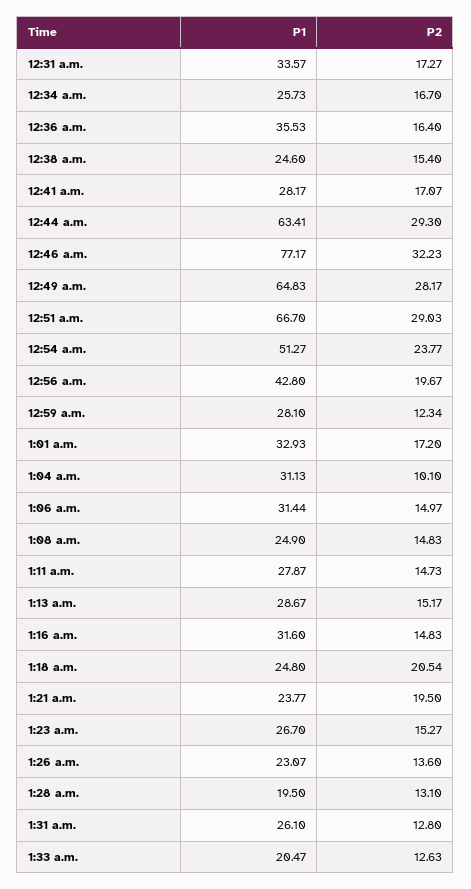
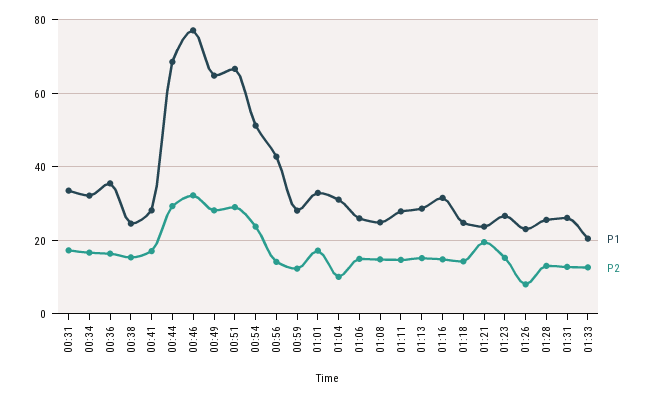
  {
    "P1": {
      "12:31 a.m.": 33.57,
-     "12:34 a.m.": 25.73,
+     "12:34 a.m.": 32,
      "12:36 a.m.": 35.53,
      "12:38 a.m.": 24.6,
      "12:41 a.m.": 28.17,
-     "12:44 a.m.": 63.41,
+     "12:44 a.m.": 68,
      "12:46 a.m.": 77.17,
      "12:49 a.m.": 64.83,
      "12:51 a.m.": 66.7,
      "12:54 a.m.": 51.27,
      "12:56 a.m.": 42.8,
      "12:59 a.m.": 28.1,
      "1:01 a.m.": 32.93,
      "1:04 a.m.": 31.13,
-     "1:06 a.m.": 31.44,
+     "1:06 a.m.": 26,
      "1:08 a.m.": 24.9,
      "1:11 a.m.": 27.87,
      "1:13 a.m.": 28.67,
      "1:16 a.m.": 31.6,
      "1:18 a.m.": 24.8,
      "1:21 a.m.": 23.77,
      "1:23 a.m.": 26.7,
      "1:26 a.m.": 23.07,
-     "1:28 a.m.": 19.5,
+     "1:28 a.m.": 26,
      "1:31 a.m.": 26.1,
      "1:33 a.m.": 20.47
    },
    "P2": {
      "12:31 a.m.": 17.27,
      "12:34 a.m.": 16.7,
      "12:36 a.m.": 16.4,
      "12:38 a.m.": 15.4,
      "12:41 a.m.": 17.07,
      "12:44 a.m.": 29.3,
      "12:46 a.m.": 32.23,
      "12:49 a.m.": 28.17,
      "12:51 a.m.": 29.03,
      "12:54 a.m.": 23.77,
-     "12:56 a.m.": 19.67,
+     "12:56 a.m.": 14,
      "12:59 a.m.": 12.34,
      "1:01 a.m.": 17.2,
      "1:04 a.m.": 10.1,
      "1:06 a.m.": 14.97,
      "1:08 a.m.": 14.83,
      "1:11 a.m.": 14.73,
      "1:13 a.m.": 15.17,
      "1:16 a.m.": 14.83,
-     "1:18 a.m.": 20.54,
+     "1:18 a.m.": 14,
      "1:21 a.m.": 19.5,
      "1:23 a.m.": 15.27,
-     "1:26 a.m.": 13.6,
+     "1:26 a.m.": 8,
      "1:28 a.m.": 13.1,
      "1:31 a.m.": 12.8,
      "1:33 a.m.": 12.63
    }
  }

